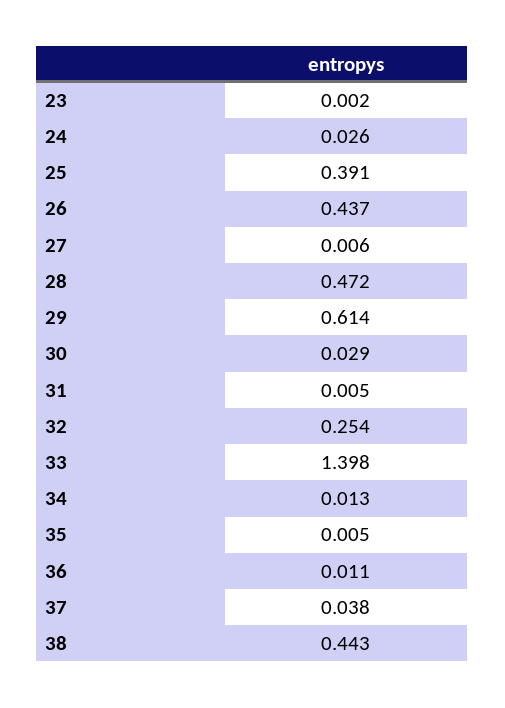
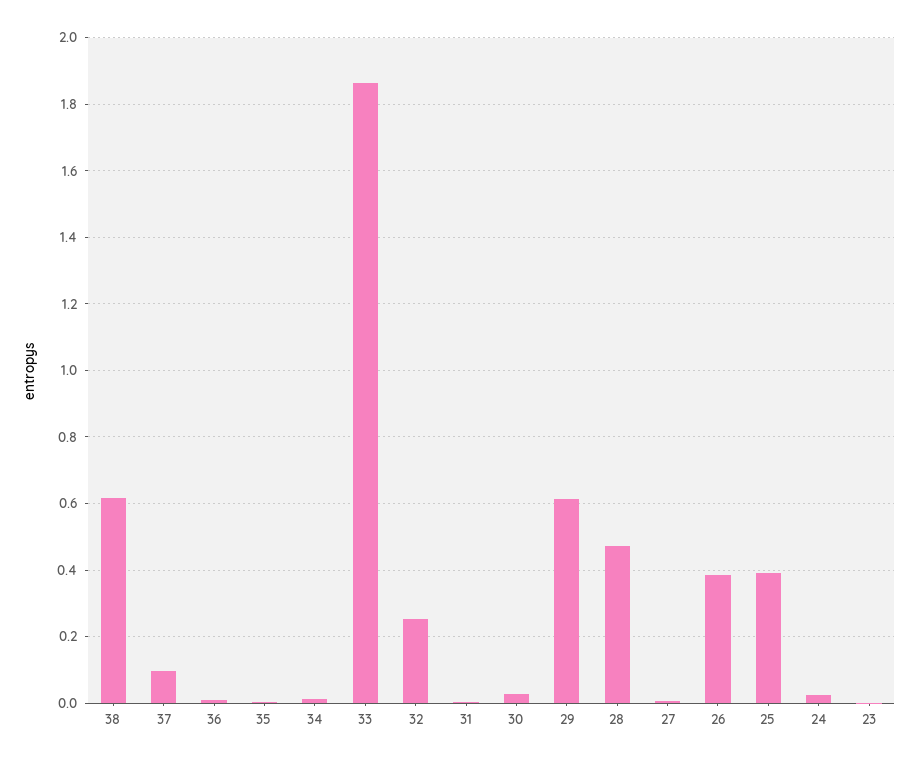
  {
    "23": 0.002,
    "24": 0.026,
    "25": 0.391,
-   "26": 0.437,
+   "26": 0.38,
    "27": 0.006,
    "28": 0.472,
    "29": 0.614,
    "30": 0.029,
    "31": 0.005,
    "32": 0.254,
-   "33": 1.398,
+   "33": 1.86,
    "34": 0.013,
    "35": 0.005,
    "36": 0.011,
-   "37": 0.038,
+   "37": 0.1,
-   "38": 0.443
+   "38": 0.62
  }

